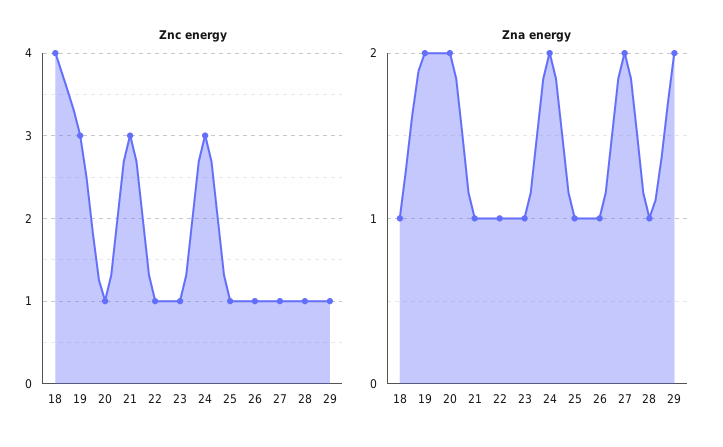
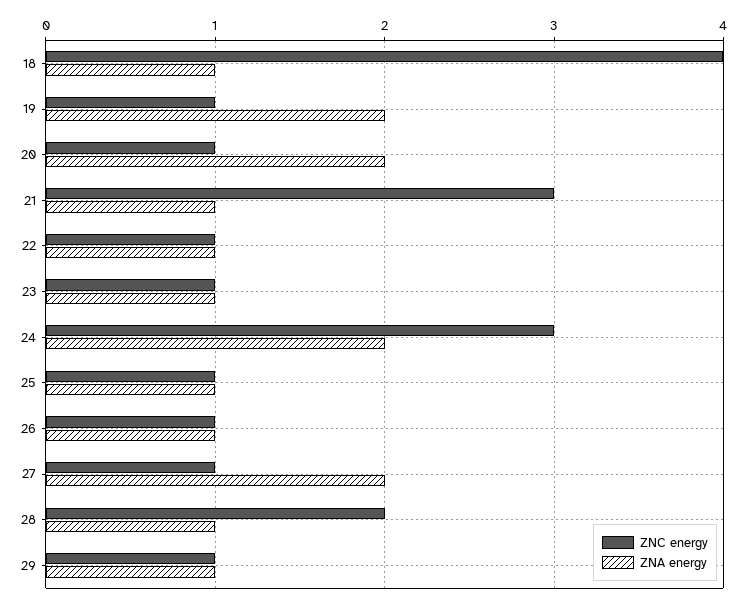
  {
    "Znc energy": {
      "18": 4,
-     "19": 3,
+     "19": 1,
      "20": 1,
      "21": 3,
      "22": 1,
      "23": 1,
      "24": 3,
      "25": 1,
      "26": 1,
      "27": 1,
-     "28": 1,
+     "28": 2,
      "29": 1
    },
    "Zna energy": {
      "18": 1,
      "19": 2,
      "20": 2,
      "21": 1,
      "22": 1,
      "23": 1,
      "24": 2,
      "25": 1,
      "26": 1,
      "27": 2,
      "28": 1,
-     "29": 2
+     "29": 1
    }
  }

